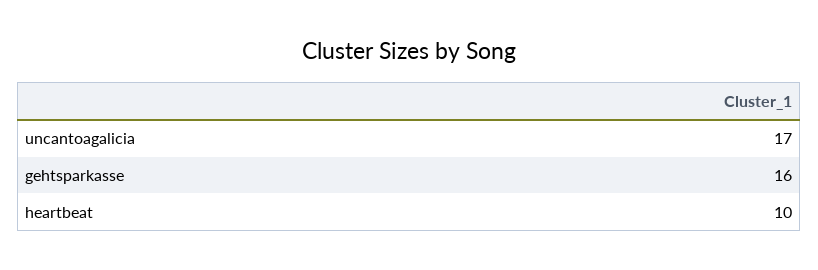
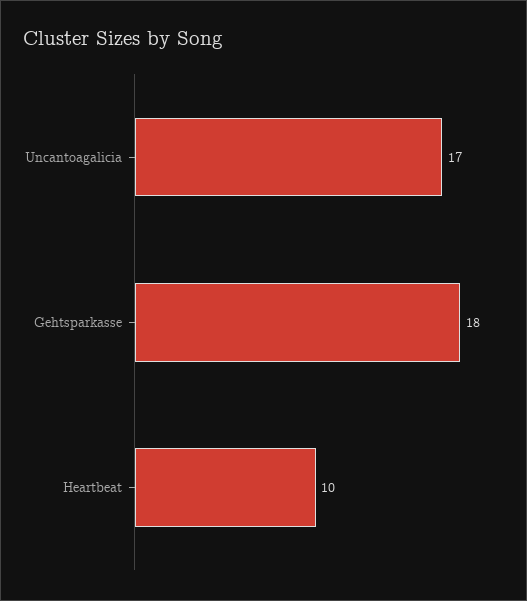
  {
    "uncantoagalicia": 17,
-   "gehtsparkasse": 16,
+   "gehtsparkasse": 18,
    "heartbeat": 10
  }

